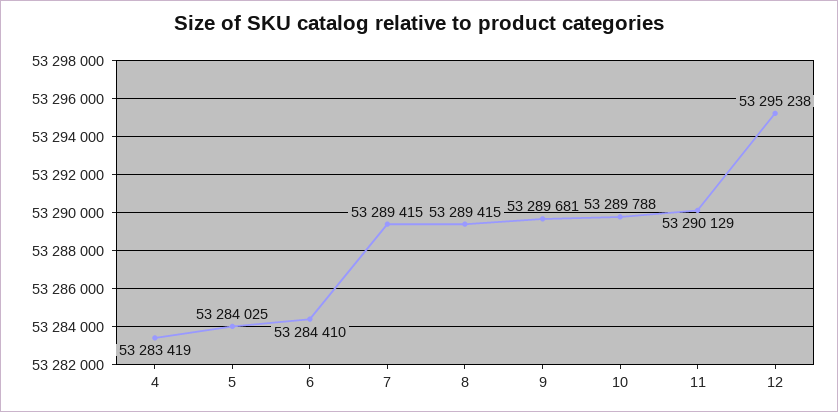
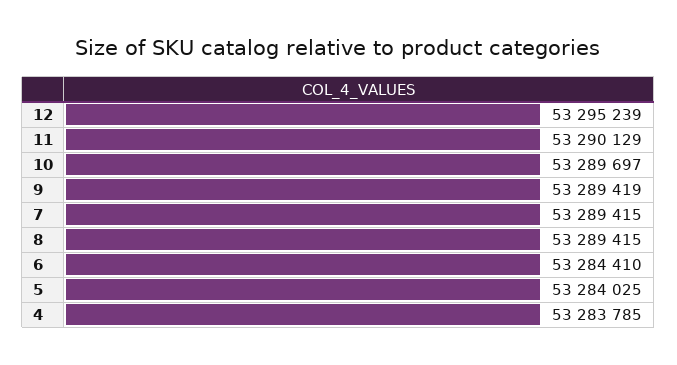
  {
-   "4": 53283419,
+   "4": 53283785,
    "5": 53284025,
    "6": 53284410,
    "7": 53289415,
    "8": 53289415,
-   "9": 53289681,
+   "9": 53289419,
-   "10": 53289788,
+   "10": 53289697,
    "11": 53290129,
-   "12": 53295238
+   "12": 53295239
  }

